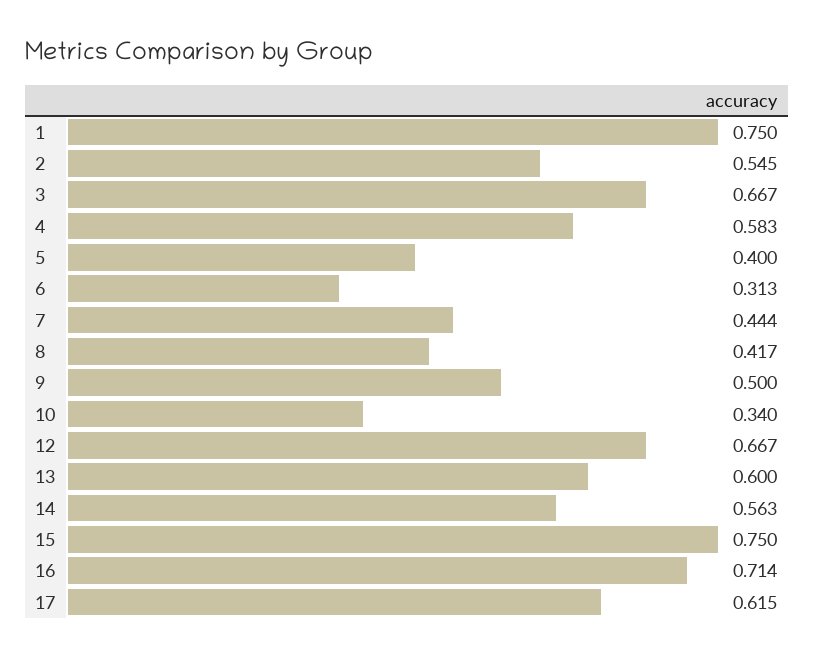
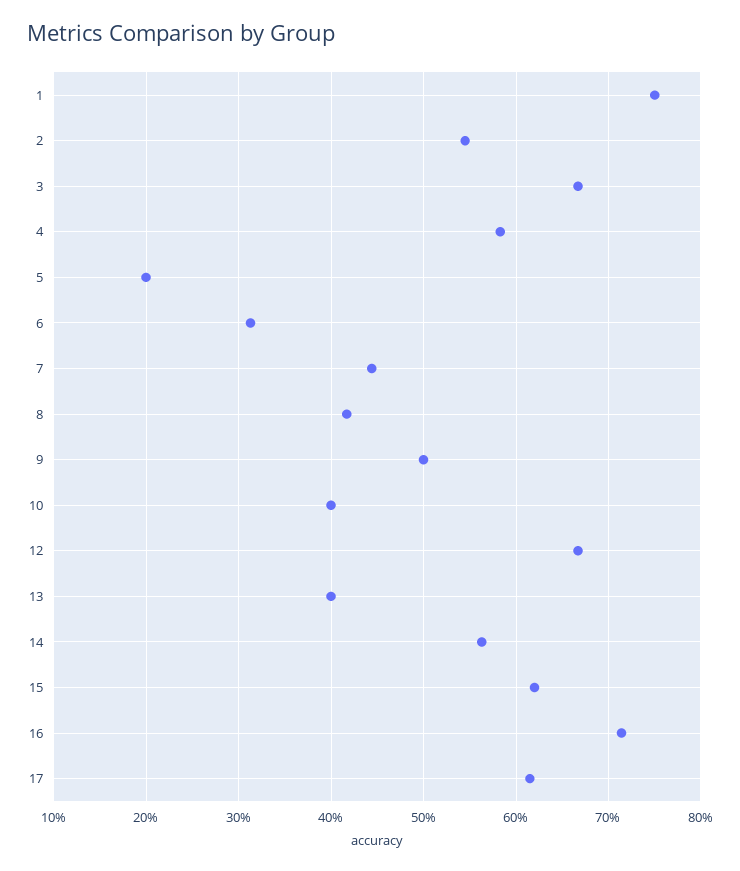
  {
    "1": 0.75,
    "2": 0.545,
    "3": 0.667,
    "4": 0.583,
-   "5": 0.4,
+   "5": 0.2,
    "6": 0.313,
    "7": 0.444,
    "8": 0.417,
    "9": 0.5,
-   "10": 0.34,
+   "10": 0.4,
    "12": 0.667,
-   "13": 0.6,
+   "13": 0.4,
    "14": 0.563,
-   "15": 0.75,
+   "15": 0.62,
    "16": 0.714,
    "17": 0.615
  }

